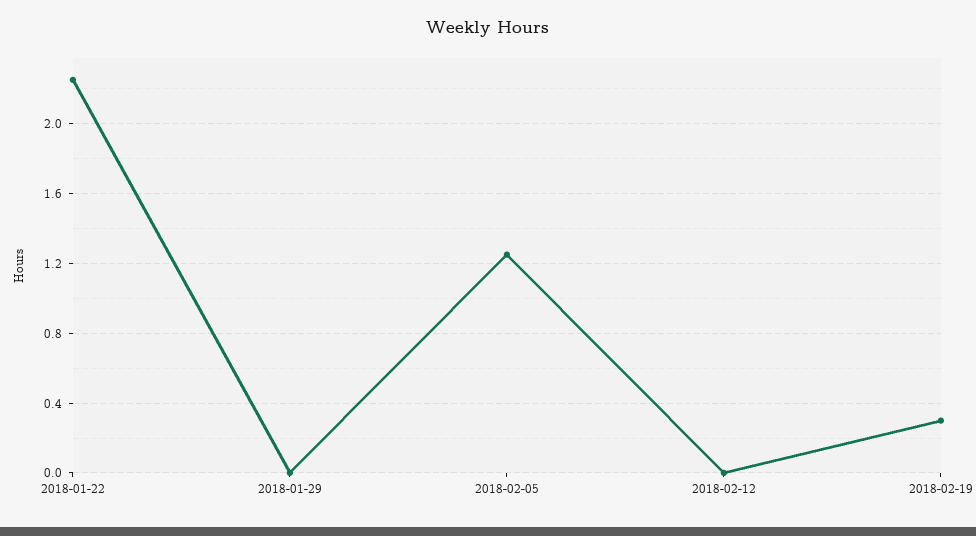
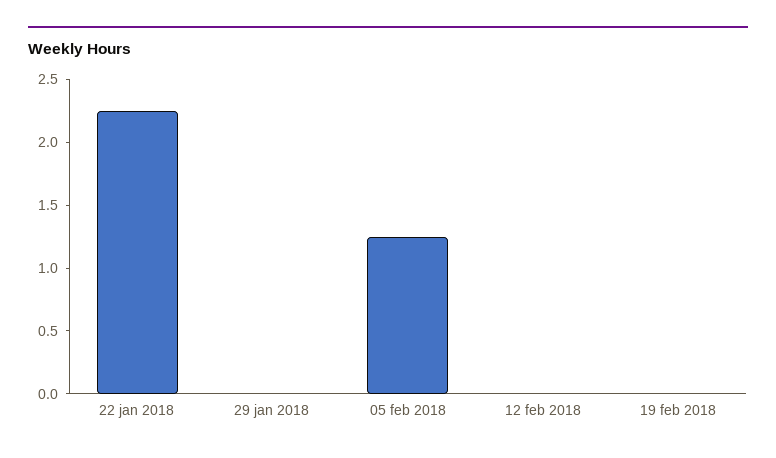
  {
    "2018-01-22": 2.25,
    "2018-01-29": 0,
    "2018-02-05": 1.25,
    "2018-02-12": 0,
-   "2018-02-19": 0.3
+   "2018-02-19": 0
  }

